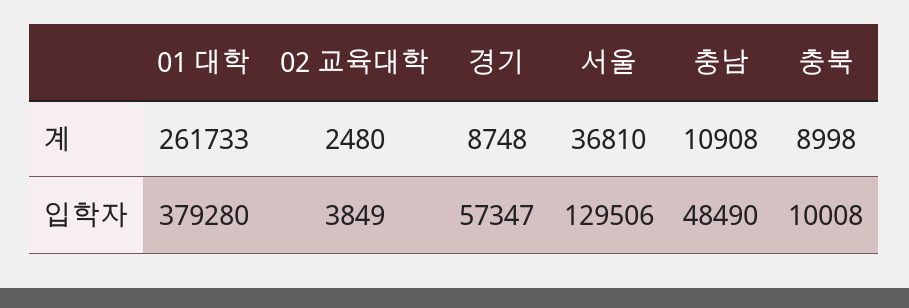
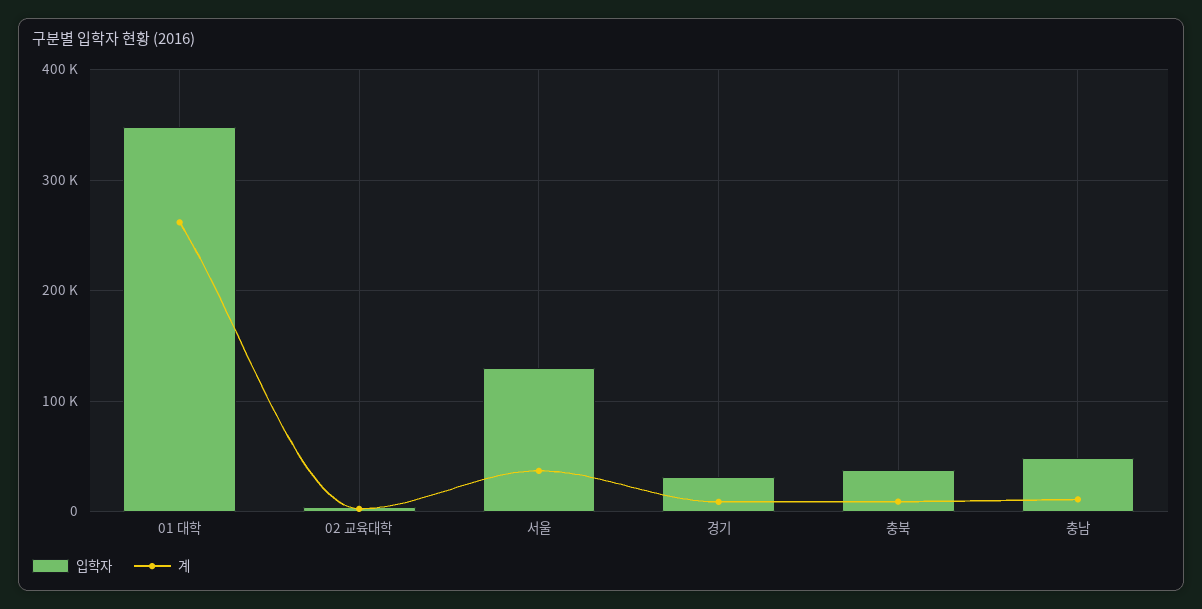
  {
    "계": {
      "01 대학": 261733,
      "02 교육대학": 2480,
      "경기": 8748,
      "서울": 36810,
      "충남": 10908,
      "충북": 8998
    },
    "입학자": {
-     "01 대학": 379280,
+     "01 대학": 350000,
      "02 교육대학": 3849,
-     "경기": 57347,
+     "경기": 30000,
      "서울": 129506,
      "충남": 48490,
-     "충북": 10008
+     "충북": 40000
    }
  }

